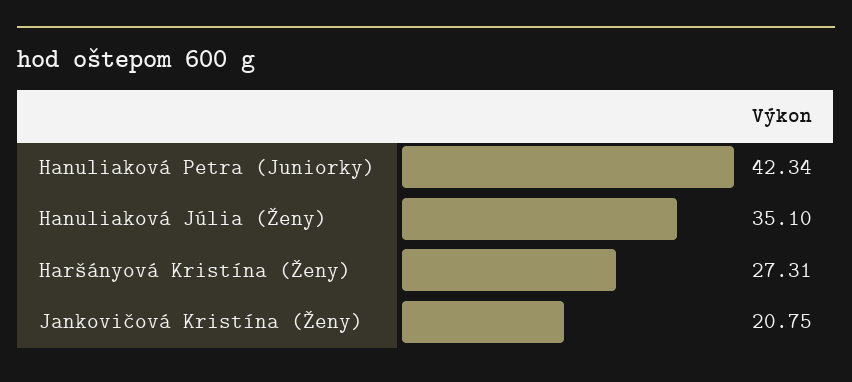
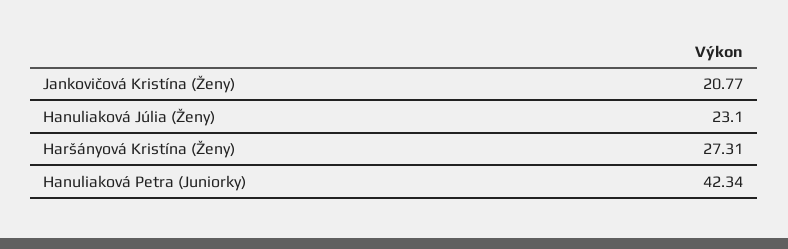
  {
    "Hanuliaková Petra (Juniorky)": 42.34,
-   "Hanuliaková Júlia (Ženy)": 35.1,
+   "Hanuliaková Júlia (Ženy)": 23.1,
    "Haršányová Kristína (Ženy)": 27.31,
-   "Jankovičová Kristína (Ženy)": 20.75
+   "Jankovičová Kristína (Ženy)": 20.77
  }

